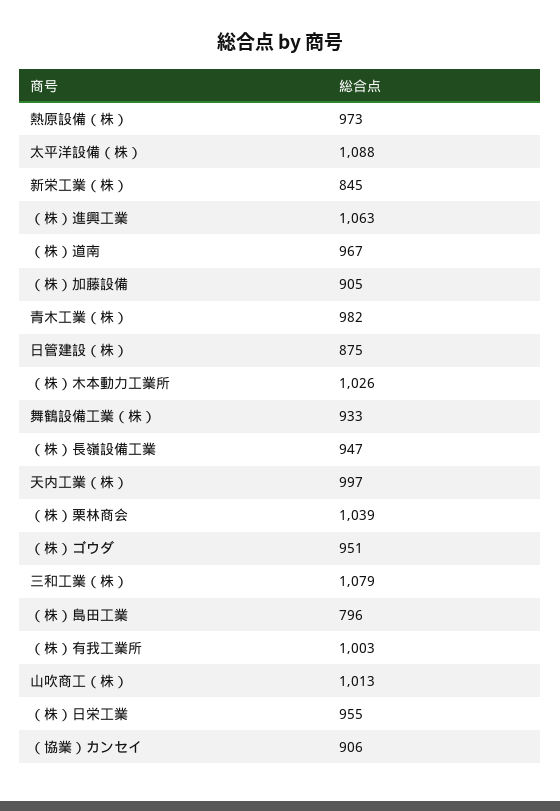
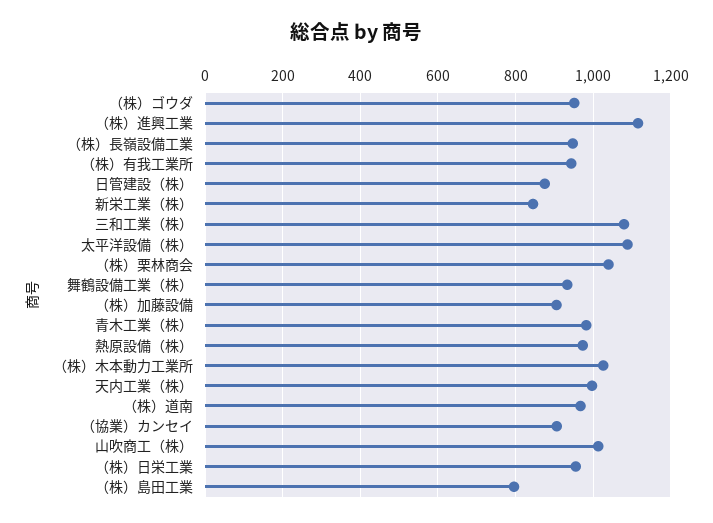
  {
    "熱原設備（株）": 973,
    "太平洋設備（株）": 1088,
    "新栄工業（株）": 845,
-   "（株）進興工業": 1063,
+   "（株）進興工業": 1120,
    "（株）道南": 967,
    "（株）加藤設備": 905,
    "青木工業（株）": 982,
    "日管建設（株）": 875,
    "（株）木本動力工業所": 1026,
    "舞鶴設備工業（株）": 933,
    "（株）長嶺設備工業": 947,
    "天内工業（株）": 997,
    "（株）栗林商会": 1039,
    "（株）ゴウダ": 951,
    "三和工業（株）": 1079,
    "（株）島田工業": 796,
-   "（株）有我工業所": 1003,
+   "（株）有我工業所": 940,
    "山吹商工（株）": 1013,
    "（株）日栄工業": 955,
    "（協業）カンセイ": 906
  }

